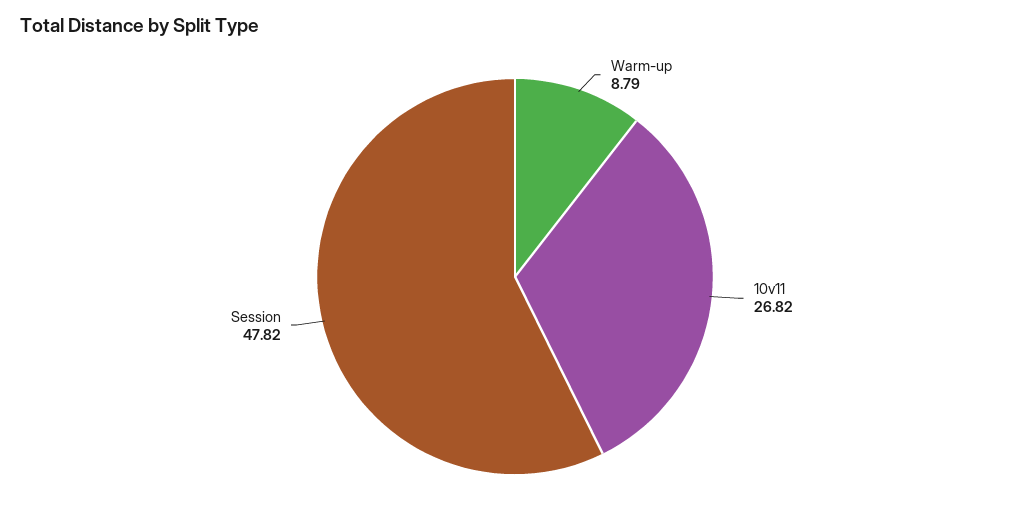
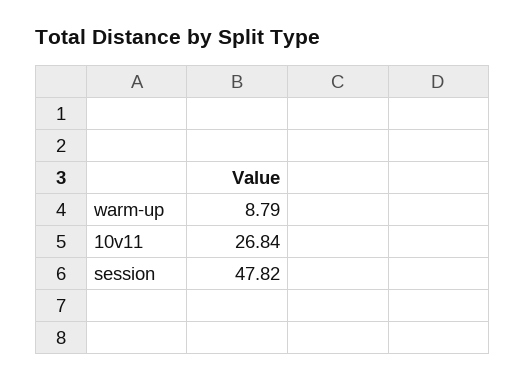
  {
    "Warm-up": 8.79,
-   "10v11": 26.82,
+   "10v11": 26.84,
    "Session": 47.82
  }

